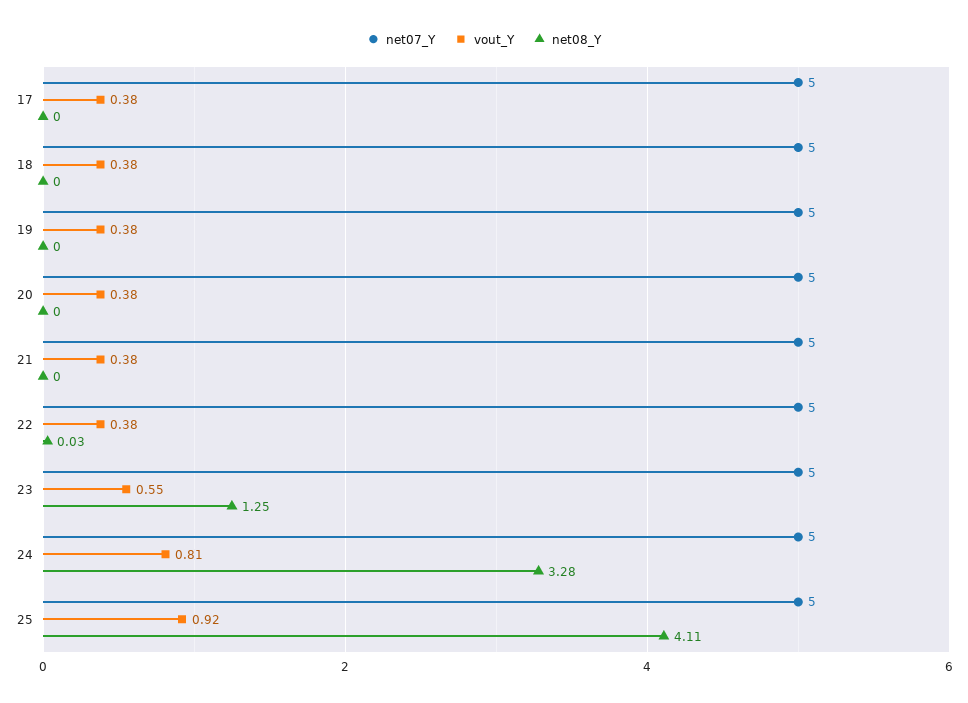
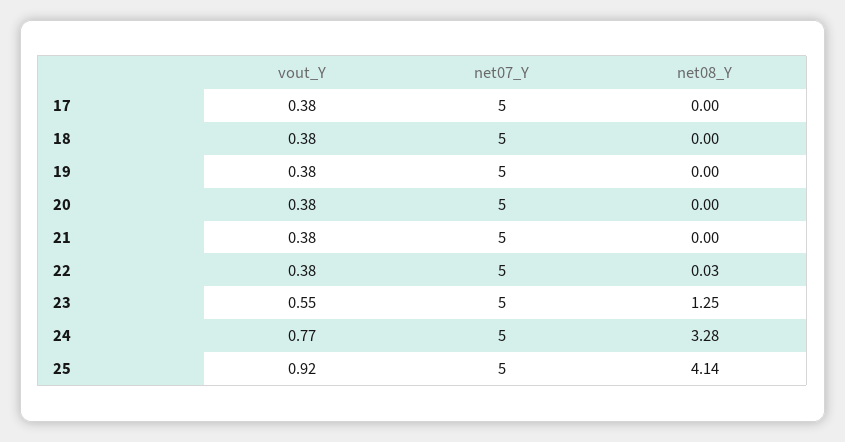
  {
    "net07_Y": {
      "17": 5,
      "18": 5,
      "19": 5,
      "20": 5,
      "21": 5,
      "22": 5,
      "23": 5,
      "24": 5,
      "25": 5
    },
    "vout_Y": {
      "17": 0.38,
      "18": 0.38,
      "19": 0.38,
      "20": 0.38,
      "21": 0.38,
      "22": 0.38,
      "23": 0.55,
-     "24": 0.81,
+     "24": 0.77,
      "25": 0.92
    },
    "net08_Y": {
      "17": 0,
      "18": 0,
      "19": 0,
      "20": 0,
      "21": 0,
      "22": 0.03,
      "23": 1.25,
      "24": 3.28,
-     "25": 4.11
+     "25": 4.14
    }
  }

